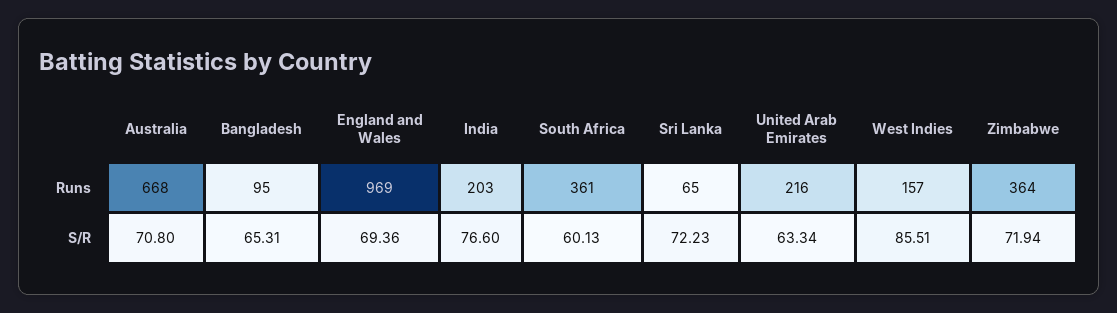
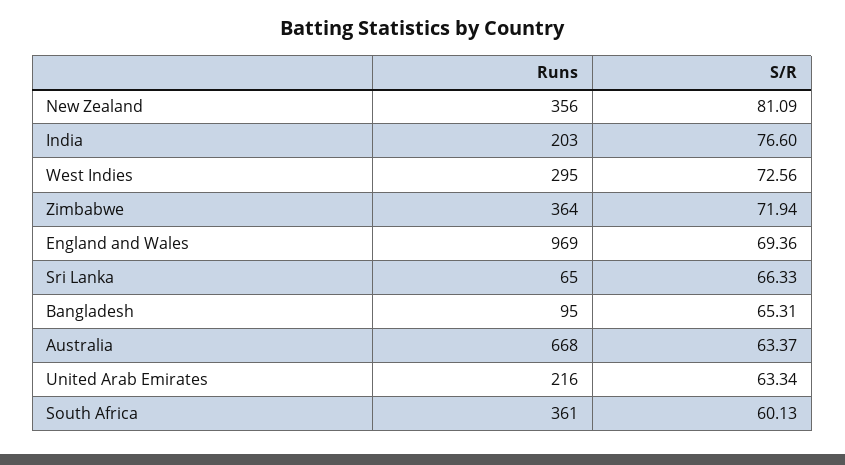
  {
    "Australia": {
      "Runs": 668,
-     "S/R": 70.8
+     "S/R": 63.37
    },
    "Bangladesh": {
      "Runs": 95,
      "S/R": 65.31
    },
    "England and Wales": {
      "Runs": 969,
      "S/R": 69.36
    },
    "India": {
      "Runs": 203,
      "S/R": 76.6
    },
    "South Africa": {
      "Runs": 361,
      "S/R": 60.13
    },
    "Sri Lanka": {
      "Runs": 65,
-     "S/R": 72.23
+     "S/R": 66.33
    },
    "United Arab Emirates": {
      "Runs": 216,
      "S/R": 63.34
    },
    "West Indies": {
-     "Runs": 157,
+     "Runs": 295,
-     "S/R": 85.51
+     "S/R": 72.56
    },
    "Zimbabwe": {
      "Runs": 364,
      "S/R": 71.94
-   }
+   },
+   "New Zealand": {
+     "Runs": 356,
+     "S/R": 81.09
+   }
  }

